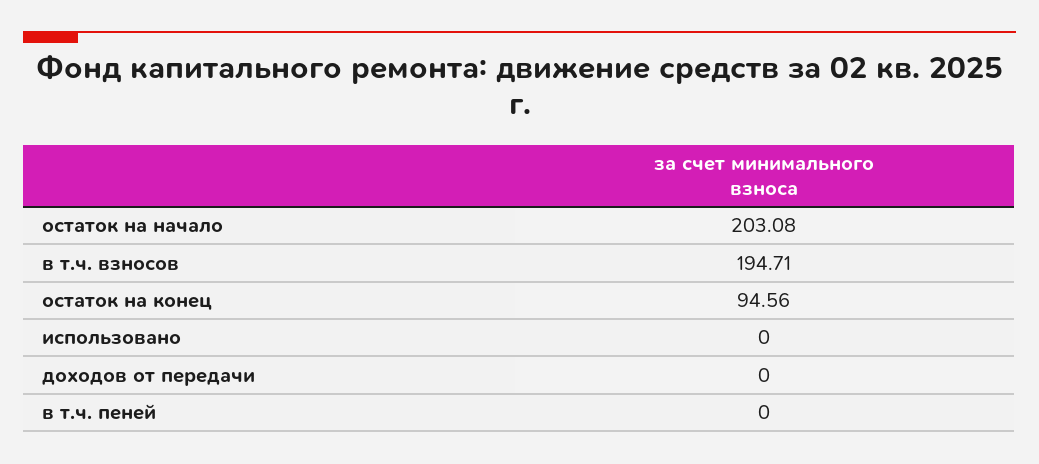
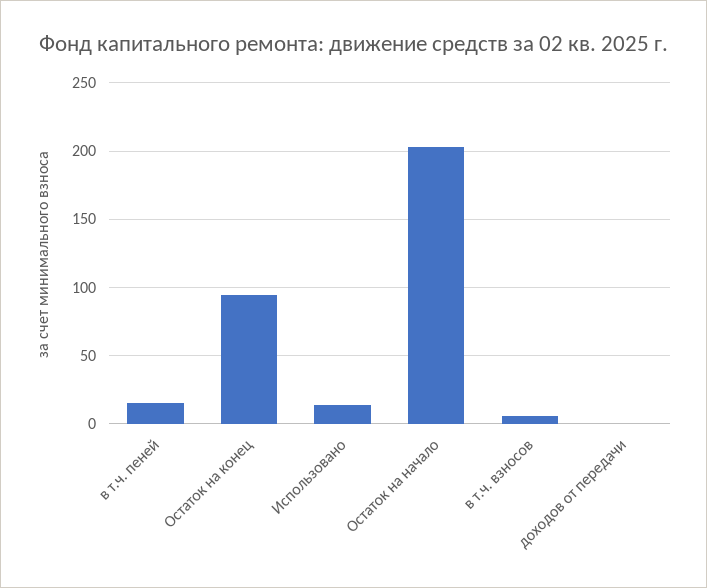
  {
    "остаток на начало": 203.08,
-   "в т.ч. взносов": 194.71,
+   "в т.ч. взносов": 5,
    "остаток на конец": 94.56,
-   "использовано": 0,
+   "использовано": 15,
    "доходов от передачи": 0,
-   "в т.ч. пеней": 0
+   "в т.ч. пеней": 15
  }

